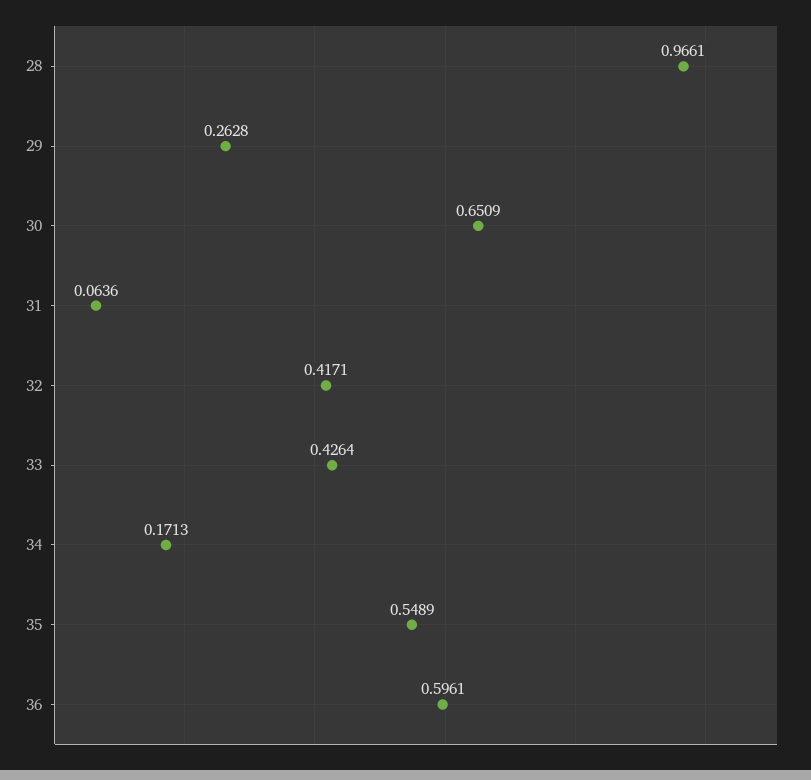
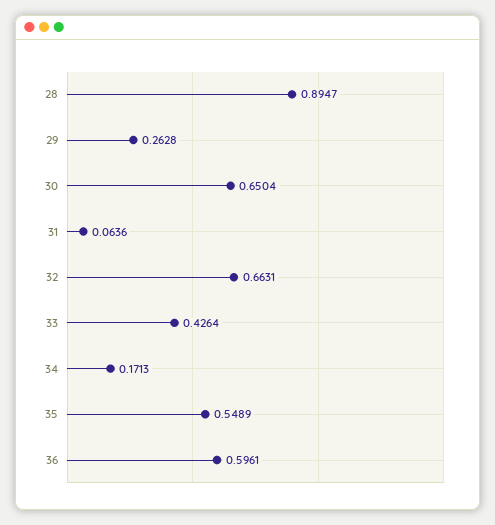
  {
-   "28": 0.9661,
+   "28": 0.8947,
    "29": 0.2628,
-   "30": 0.6509,
+   "30": 0.6504,
    "31": 0.0636,
-   "32": 0.4171,
+   "32": 0.6631,
    "33": 0.4264,
    "34": 0.1713,
    "35": 0.5489,
    "36": 0.5961
  }

